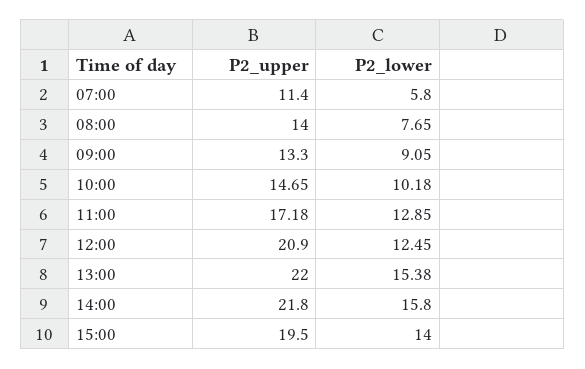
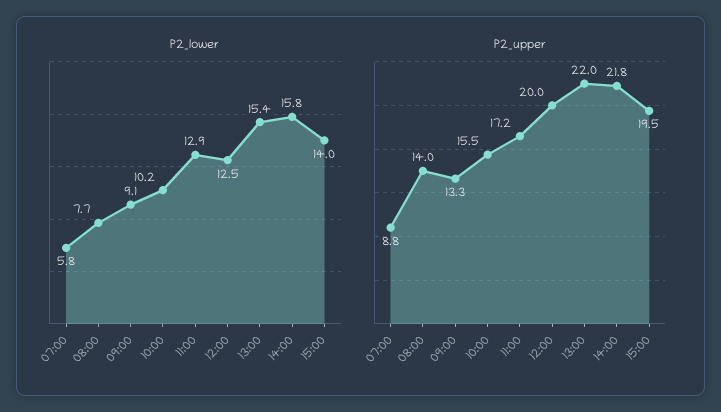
  {
    "P2_upper": {
-     "07:00": 11.4,
+     "07:00": 8.8,
      "08:00": 14,
      "09:00": 13.3,
-     "10:00": 14.65,
+     "10:00": 15.5,
      "11:00": 17.18,
-     "12:00": 20.9,
+     "12:00": 20,
      "13:00": 22,
      "14:00": 21.8,
      "15:00": 19.5
    },
    "P2_lower": {
      "07:00": 5.8,
      "08:00": 7.65,
      "09:00": 9.05,
      "10:00": 10.18,
      "11:00": 12.85,
      "12:00": 12.45,
      "13:00": 15.38,
      "14:00": 15.8,
      "15:00": 14
    }
  }

